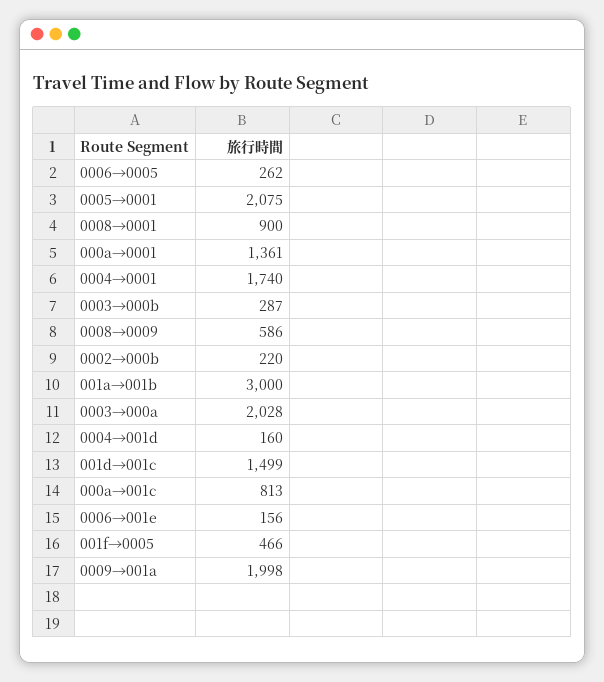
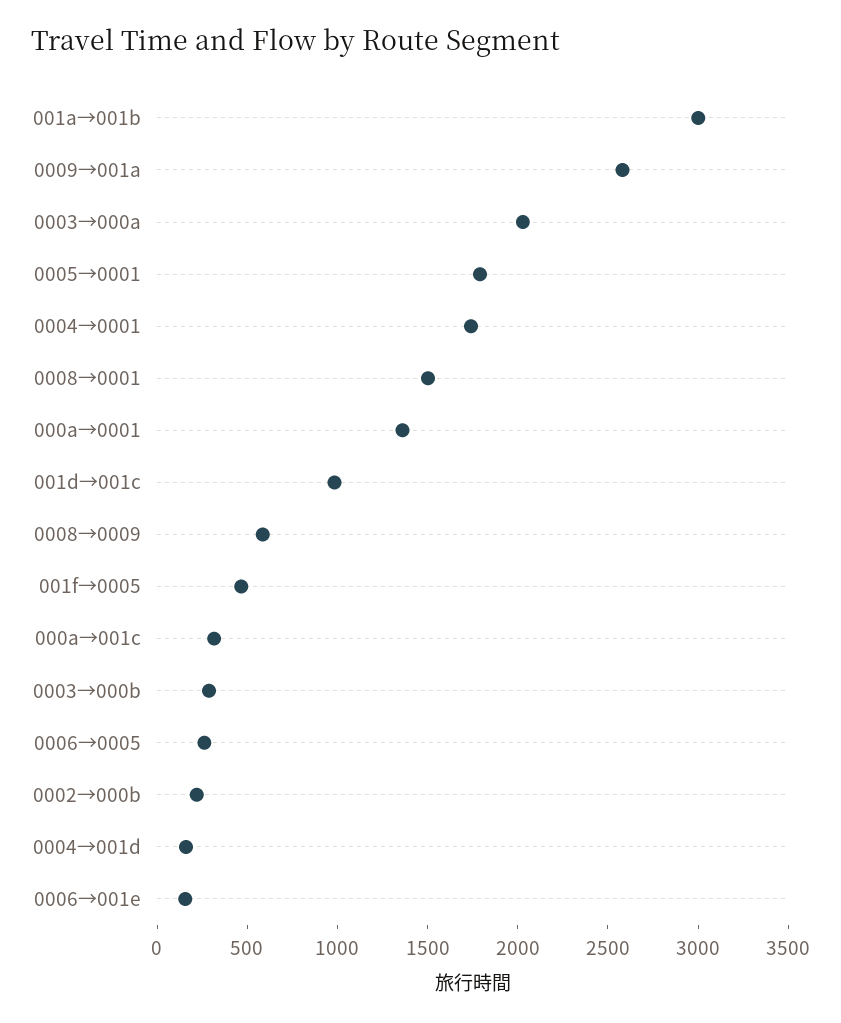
  {
    "0006→0005": 262,
-   "0005→0001": 2075,
+   "0005→0001": 1800,
-   "0008→0001": 900,
+   "0008→0001": 1500,
    "000a→0001": 1361,
    "0004→0001": 1740,
    "0003→000b": 287,
    "0008→0009": 586,
    "0002→000b": 220,
    "001a→001b": 3000,
    "0003→000a": 2028,
    "0004→001d": 160,
-   "001d→001c": 1499,
+   "001d→001c": 1000,
-   "000a→001c": 813,
+   "000a→001c": 300,
    "0006→001e": 156,
    "001f→0005": 466,
-   "0009→001a": 1998
+   "0009→001a": 2600
  }

